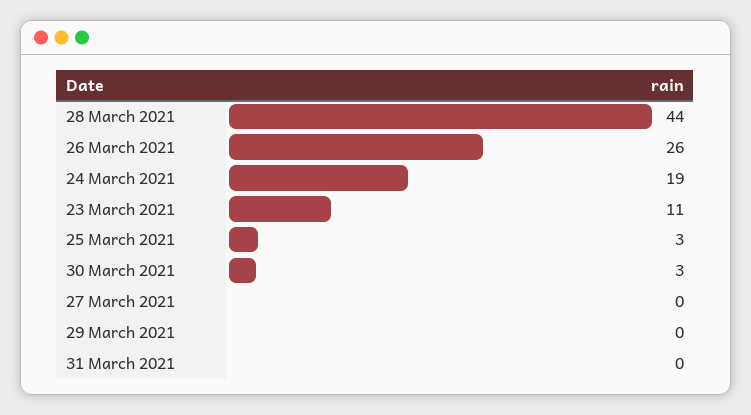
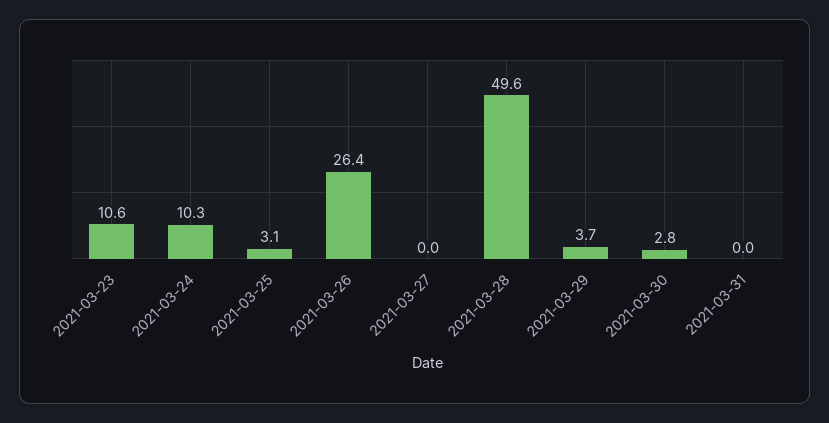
  {
-   "28 March 2021": 44,
+   "28 March 2021": 49.6,
    "26 March 2021": 26.4,
-   "24 March 2021": 19,
+   "24 March 2021": 10.3,
    "23 March 2021": 10.6,
    "25 March 2021": 3.1,
    "30 March 2021": 2.8,
    "27 March 2021": 0,
-   "29 March 2021": 0,
+   "29 March 2021": 3.7,
    "31 March 2021": 0
  }

